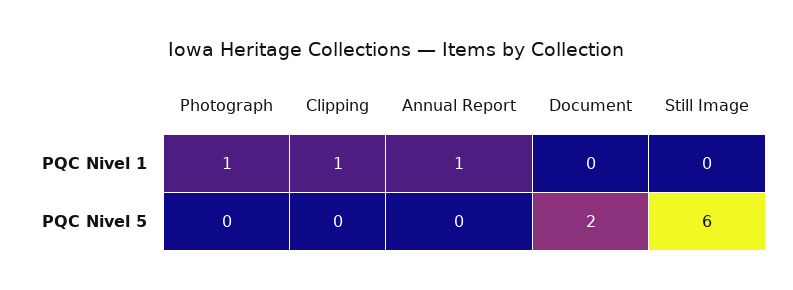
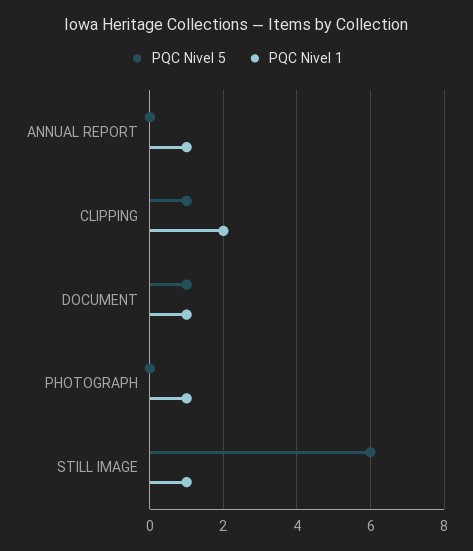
  {
    "PQC Nivel 1": {
      "Photograph": 1,
-     "Clipping": 1,
+     "Clipping": 2,
      "Annual Report": 1,
-     "Document": 0,
+     "Document": 1,
-     "Still Image": 0
+     "Still Image": 1
    },
    "PQC Nivel 5": {
      "Photograph": 0,
-     "Clipping": 0,
+     "Clipping": 1,
      "Annual Report": 0,
-     "Document": 2,
+     "Document": 1,
      "Still Image": 6
    }
  }

